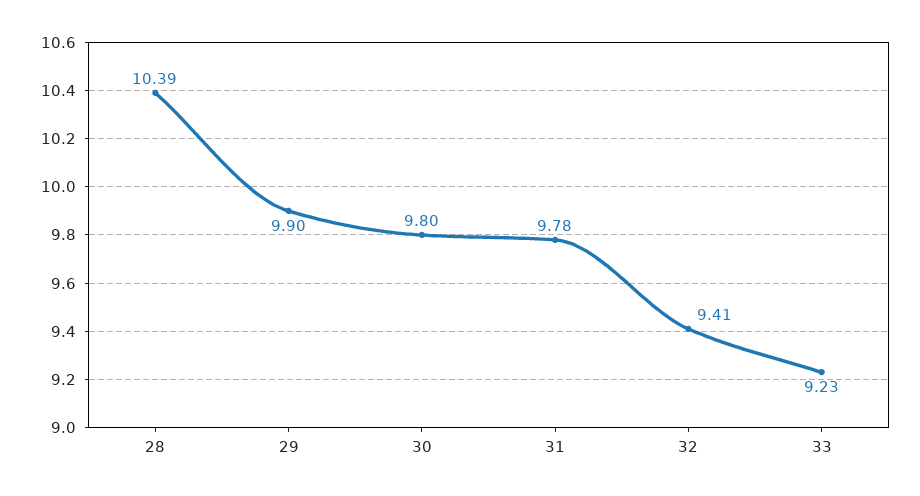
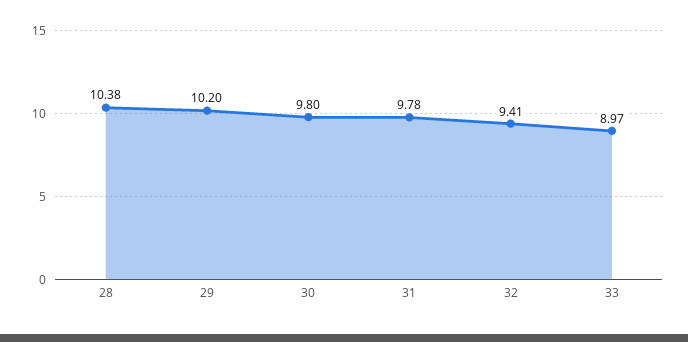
  {
-   "28": 10.39,
+   "28": 10.38,
-   "29": 9.9,
+   "29": 10.2,
    "30": 9.8,
    "31": 9.78,
    "32": 9.41,
-   "33": 9.23
+   "33": 8.97
  }

